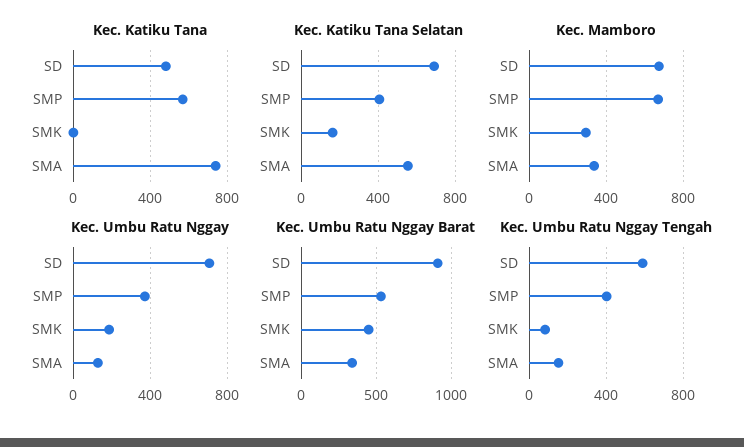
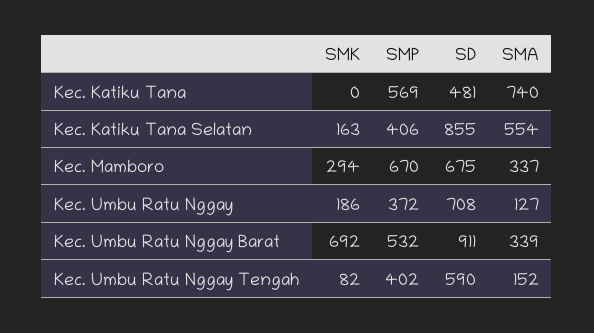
  {
    "Kec. Katiku Tana": {
      "SD": 481,
      "SMP": 569,
      "SMK": 0,
      "SMA": 740
    },
    "Kec. Katiku Tana Selatan": {
-     "SD": 700,
+     "SD": 855,
      "SMP": 406,
      "SMK": 163,
      "SMA": 554
    },
    "Kec. Mamboro": {
      "SD": 675,
      "SMP": 670,
      "SMK": 294,
      "SMA": 337
    },
    "Kec. Umbu Ratu Nggay": {
      "SD": 708,
      "SMP": 372,
      "SMK": 186,
      "SMA": 127
    },
    "Kec. Umbu Ratu Nggay Barat": {
      "SD": 911,
      "SMP": 532,
-     "SMK": 450,
+     "SMK": 692,
      "SMA": 339
    },
    "Kec. Umbu Ratu Nggay Tengah": {
      "SD": 590,
      "SMP": 402,
      "SMK": 82,
      "SMA": 152
    }
  }

